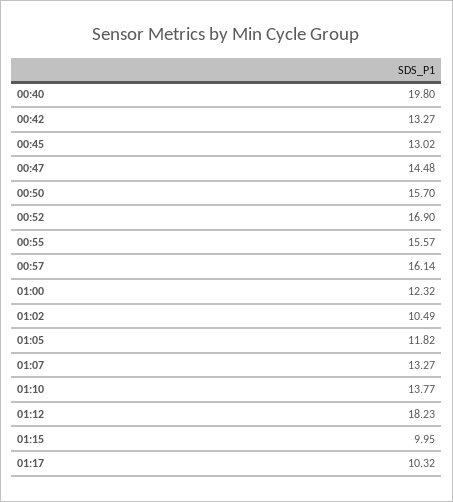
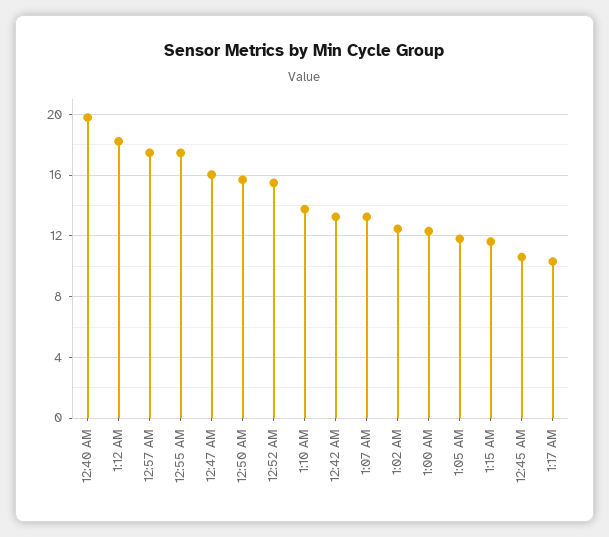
  {
    "00:40": 19.8,
    "00:42": 13.27,
-   "00:45": 13.02,
+   "00:45": 10.5,
-   "00:47": 14.48,
+   "00:47": 16,
    "00:50": 15.7,
-   "00:52": 16.9,
+   "00:52": 15.5,
-   "00:55": 15.57,
+   "00:55": 17.5,
-   "00:57": 16.14,
+   "00:57": 17.5,
    "01:00": 12.32,
-   "01:02": 10.49,
+   "01:02": 12.5,
    "01:05": 11.82,
    "01:07": 13.27,
    "01:10": 13.77,
    "01:12": 18.23,
-   "01:15": 9.95,
+   "01:15": 11.5,
    "01:17": 10.32
  }

